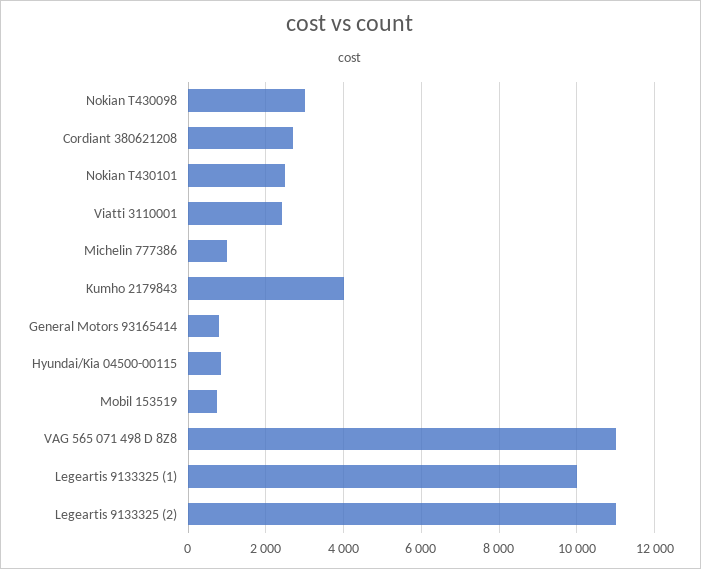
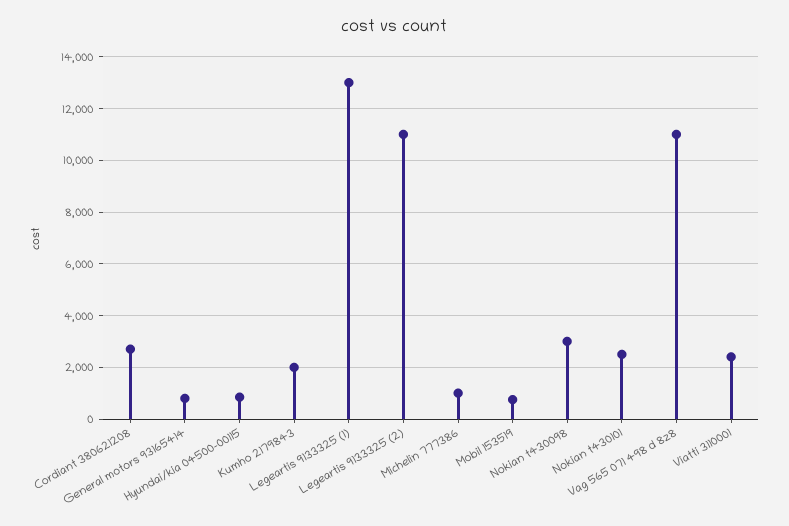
  {
    "Nokian T430098": 3000,
    "Cordiant 380621208": 2800,
    "Nokian T430101": 2600,
    "Viatti 3110001": 2400,
    "Michelin 777386": 1000,
-   "Kumho 2179843": 4000,
+   "Kumho 2179843": 2000,
    "General Motors 93165414": 800,
    "Hyundai/Kia 04500-00115": 800,
    "Mobil 153519": 800,
    "VAG 565 071 498 D 8Z8": 11000,
-   "Legeartis 9133325 (1)": 10000,
+   "Legeartis 9133325 (1)": 13000,
    "Legeartis 9133325 (2)": 11000
  }

